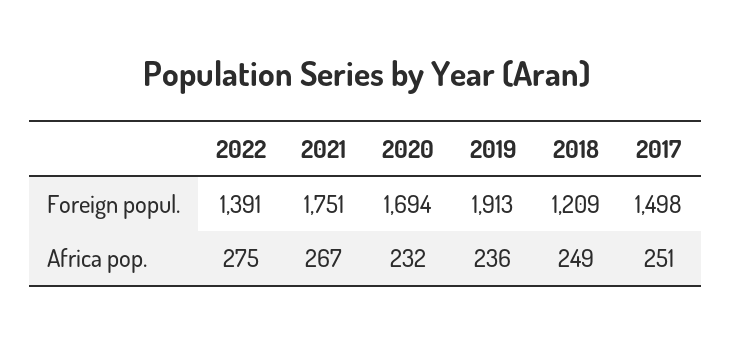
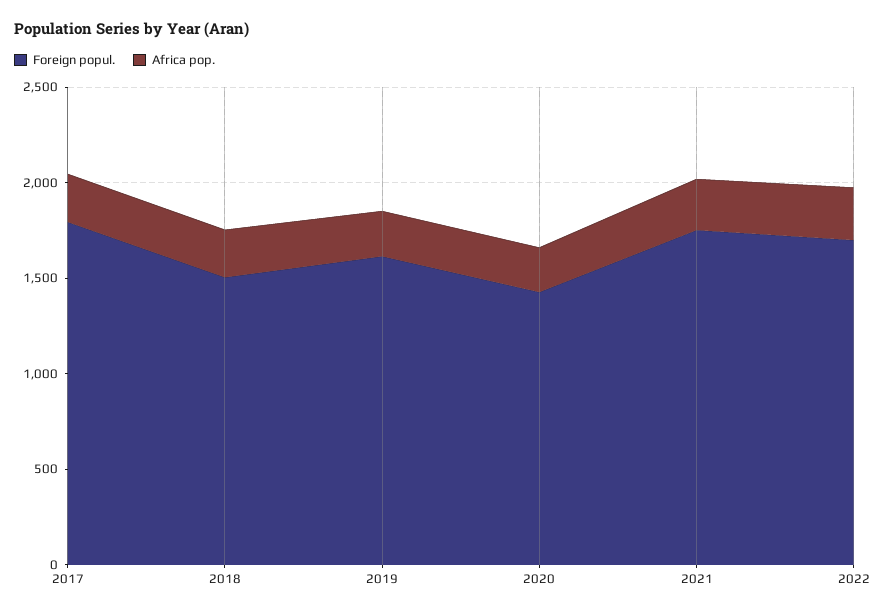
  {
    "Foreign popul.": {
-     "2022": 1391,
+     "2022": 1700,
      "2021": 1751,
-     "2020": 1694,
+     "2020": 1400,
-     "2019": 1913,
+     "2019": 1600,
-     "2018": 1209,
+     "2018": 1500,
-     "2017": 1498
+     "2017": 1800
    },
    "Africa pop.": {
      "2022": 275,
      "2021": 267,
      "2020": 232,
      "2019": 236,
      "2018": 249,
      "2017": 251
    }
  }

